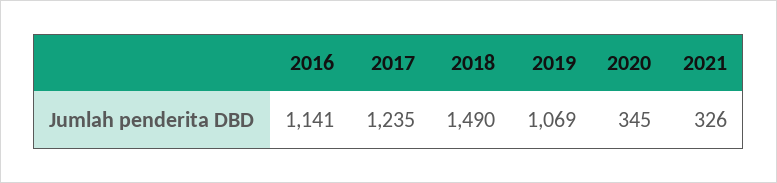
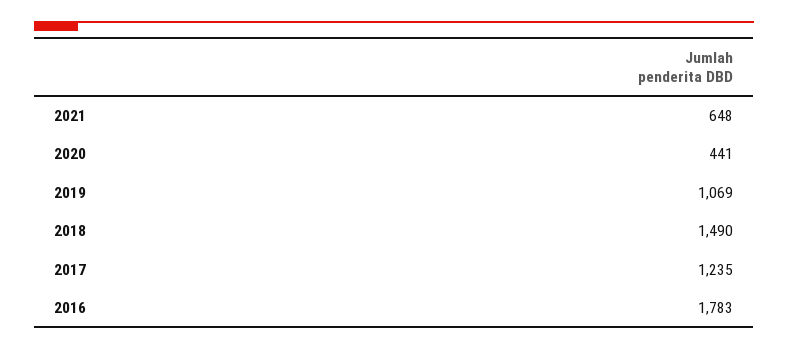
  {
-   "2016": 1141,
+   "2016": 1783,
    "2017": 1235,
    "2018": 1490,
    "2019": 1069,
-   "2020": 345,
+   "2020": 441,
-   "2021": 326
+   "2021": 648
  }

